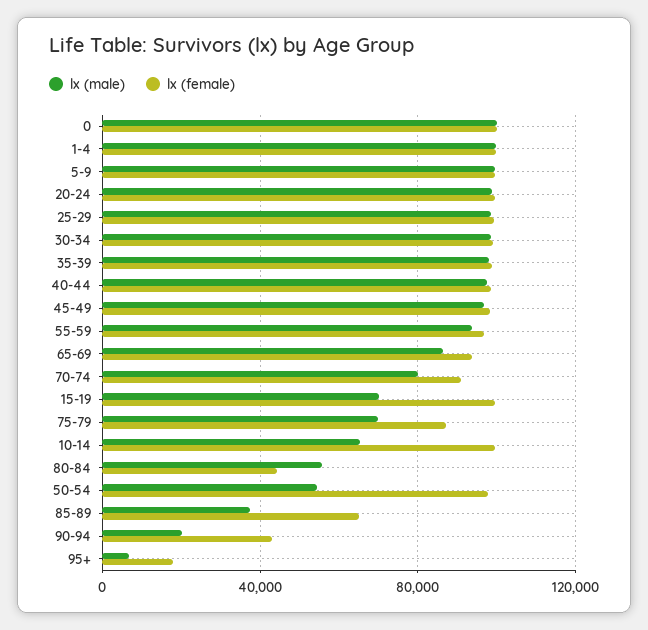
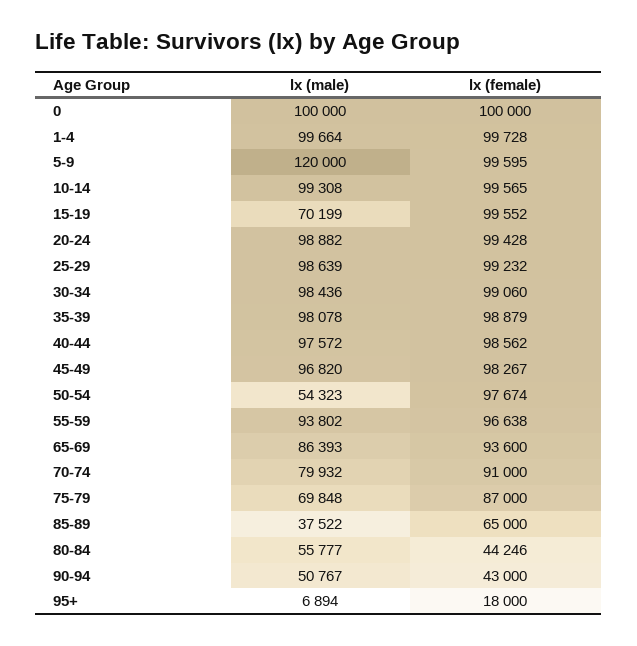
  {
    "lx (male)": {
      "0": 100000,
      "1-4": 99664,
-     "5-9": 100000,
+     "5-9": 120000,
      "20-24": 98882,
      "25-29": 98639,
      "30-34": 98436,
      "35-39": 98078,
      "40-44": 97572,
      "45-49": 96820,
      "55-59": 93802,
      "65-69": 86393,
      "70-74": 79932,
      "15-19": 70199,
      "75-79": 69848,
-     "10-14": 65000,
+     "10-14": 99308,
      "80-84": 55777,
      "50-54": 54323,
      "85-89": 37522,
-     "90-94": 20000,
+     "90-94": 50767,
      "95+": 6894
    },
    "lx (female)": {
      "0": 100000,
      "1-4": 99728,
      "5-9": 99595,
      "20-24": 99428,
      "25-29": 99232,
      "30-34": 99060,
      "35-39": 98879,
      "40-44": 98562,
      "45-49": 98267,
      "55-59": 96638,
      "65-69": 93600,
      "70-74": 91000,
      "15-19": 99552,
      "75-79": 87000,
      "10-14": 99565,
      "80-84": 44246,
      "50-54": 97674,
      "85-89": 65000,
      "90-94": 43000,
      "95+": 18000
    }
  }

